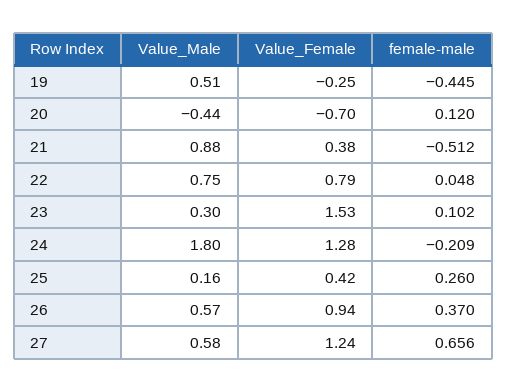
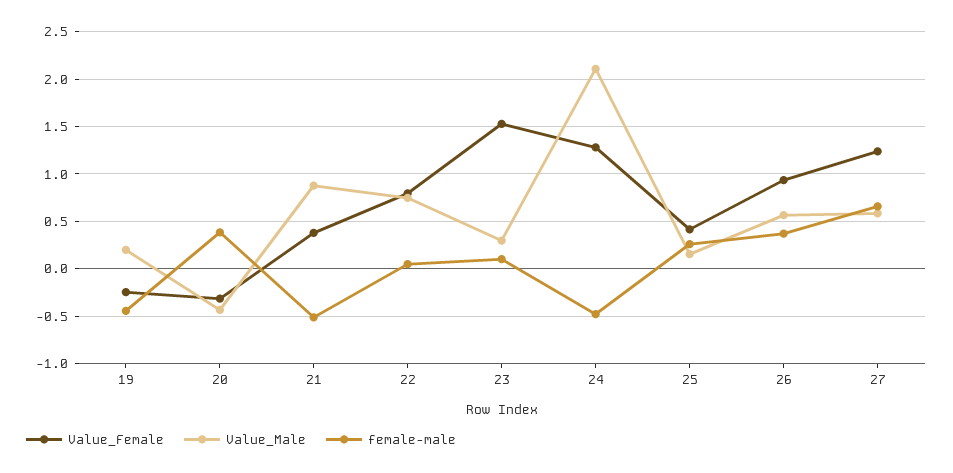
  {
    "Value_Male": {
-     "19": 0.51,
+     "19": 0.2,
      "20": -0.44,
      "21": 0.88,
      "22": 0.75,
      "23": 0.3,
-     "24": 1.8,
+     "24": 2.1,
      "25": 0.16,
      "26": 0.57,
      "27": 0.58
    },
    "Value_Female": {
      "19": -0.25,
-     "20": -0.7,
+     "20": -0.3,
      "21": 0.38,
      "22": 0.79,
      "23": 1.53,
      "24": 1.28,
      "25": 0.42,
      "26": 0.94,
      "27": 1.24
    },
    "female-male": {
      "19": -0.445,
-     "20": 0.12,
+     "20": 0.4,
      "21": -0.512,
      "22": 0.048,
      "23": 0.102,
-     "24": -0.209,
+     "24": -0.5,
      "25": 0.26,
      "26": 0.37,
      "27": 0.656
    }
  }

